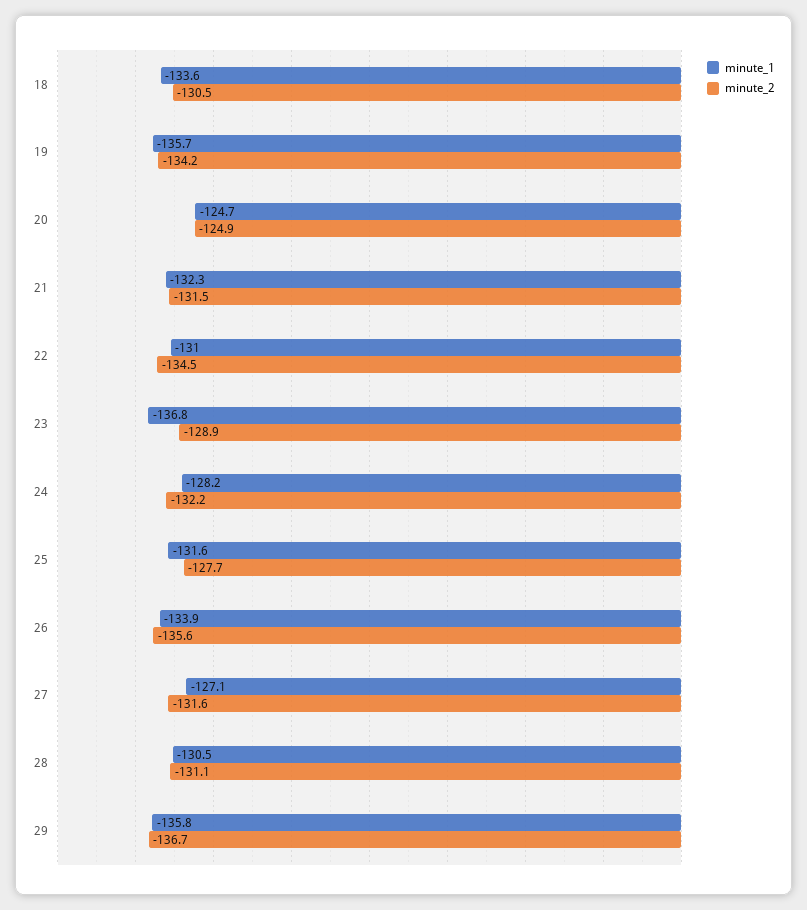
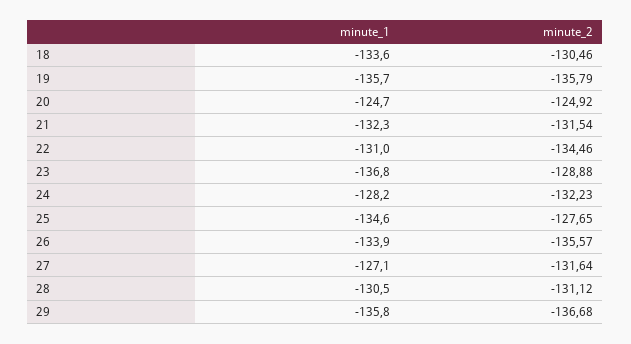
  {
    "minute_1": {
      "18": -133.6,
      "19": -135.7,
      "20": -124.7,
      "21": -132.3,
      "22": -131,
      "23": -136.8,
      "24": -128.2,
-     "25": -131.6,
+     "25": -134.6,
      "26": -133.9,
      "27": -127.1,
      "28": -130.5,
      "29": -135.8
    },
    "minute_2": {
      "18": -130.46,
-     "19": -134.2,
+     "19": -135.79,
      "20": -124.92,
      "21": -131.54,
      "22": -134.46,
      "23": -128.88,
      "24": -132.23,
      "25": -127.65,
      "26": -135.57,
      "27": -131.64,
      "28": -131.12,
      "29": -136.68
    }
  }

